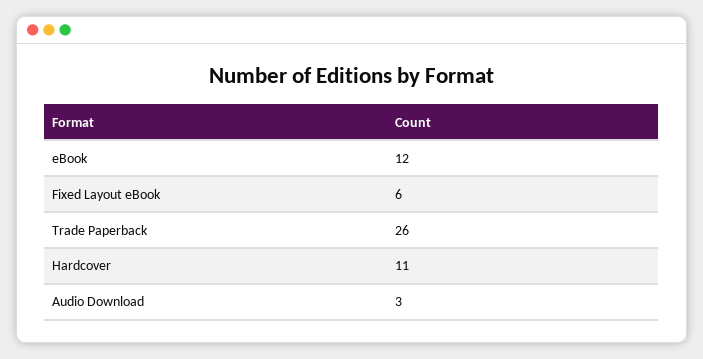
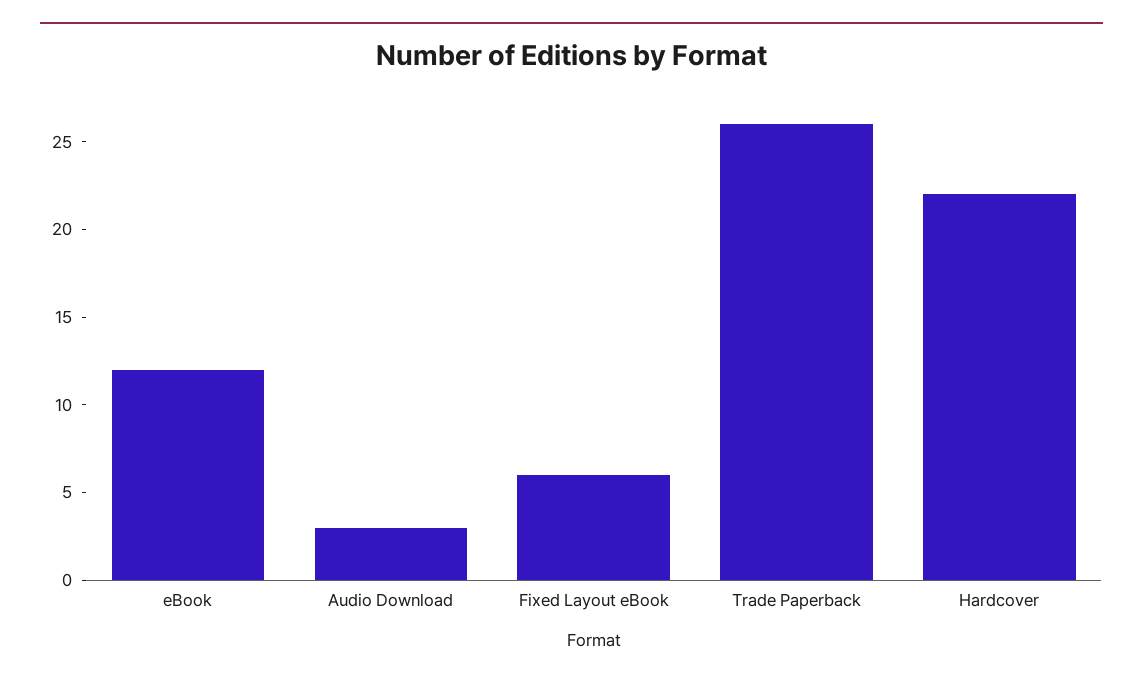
  {
    "eBook": 12,
    "Fixed Layout eBook": 6,
    "Trade Paperback": 26,
-   "Hardcover": 11,
+   "Hardcover": 22,
    "Audio Download": 3
  }

